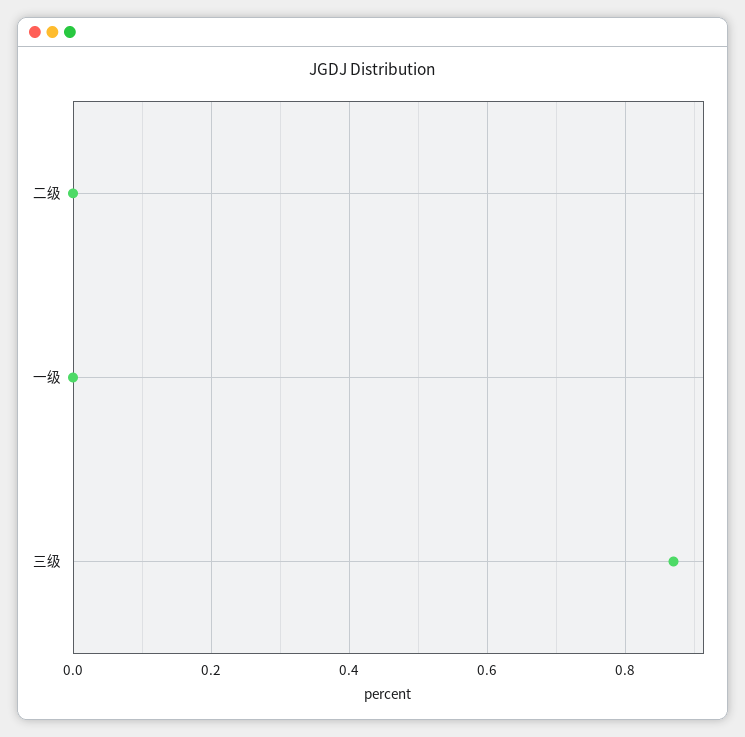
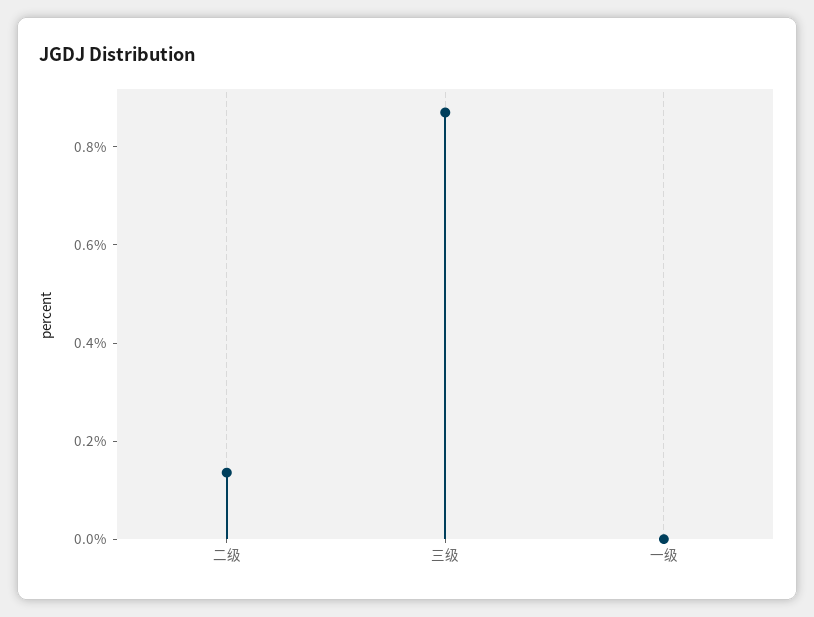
  {
-   "二级": 0,
+   "二级": 0.15,
    "一级": 0,
    "三级": 0.88
  }

